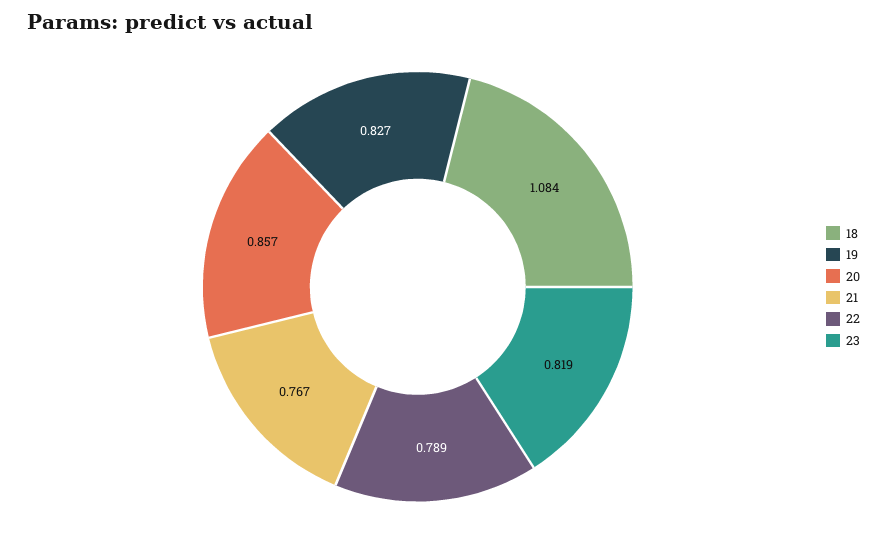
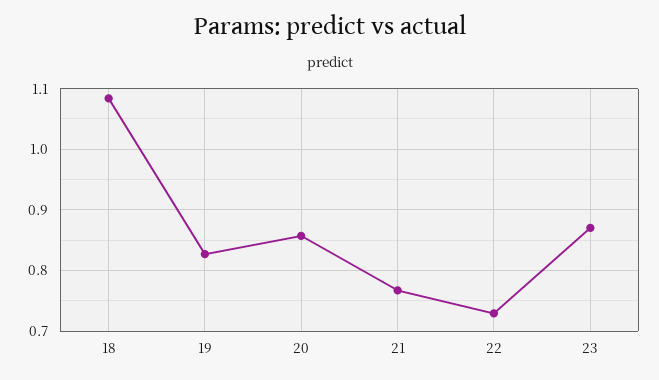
  {
    "18": 1.084,
    "19": 0.827,
    "20": 0.857,
    "21": 0.767,
-   "22": 0.789,
+   "22": 0.73,
-   "23": 0.819
+   "23": 0.87
  }

